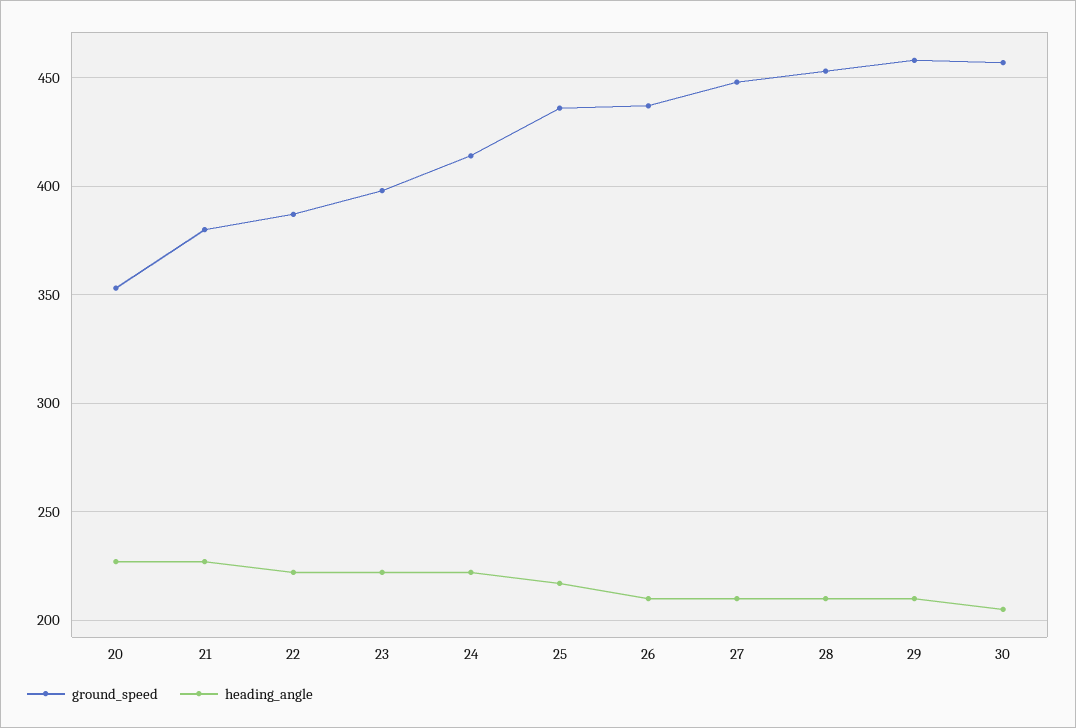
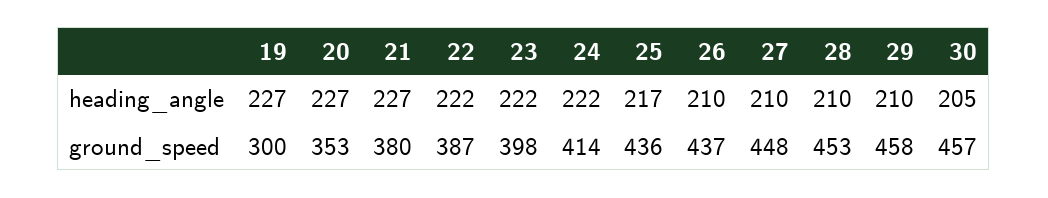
  {
    "ground_speed": {
      "20": 353,
      "21": 380,
      "22": 387,
      "23": 398,
      "24": 414,
      "25": 436,
      "26": 437,
      "27": 448,
      "28": 453,
      "29": 458,
-     "30": 457
+     "30": 457,
+     "19": 300
    },
    "heading_angle": {
      "20": 227,
      "21": 227,
      "22": 222,
      "23": 222,
      "24": 222,
      "25": 217,
      "26": 210,
      "27": 210,
      "28": 210,
      "29": 210,
-     "30": 205
+     "30": 205,
+     "19": 227
    }
  }

